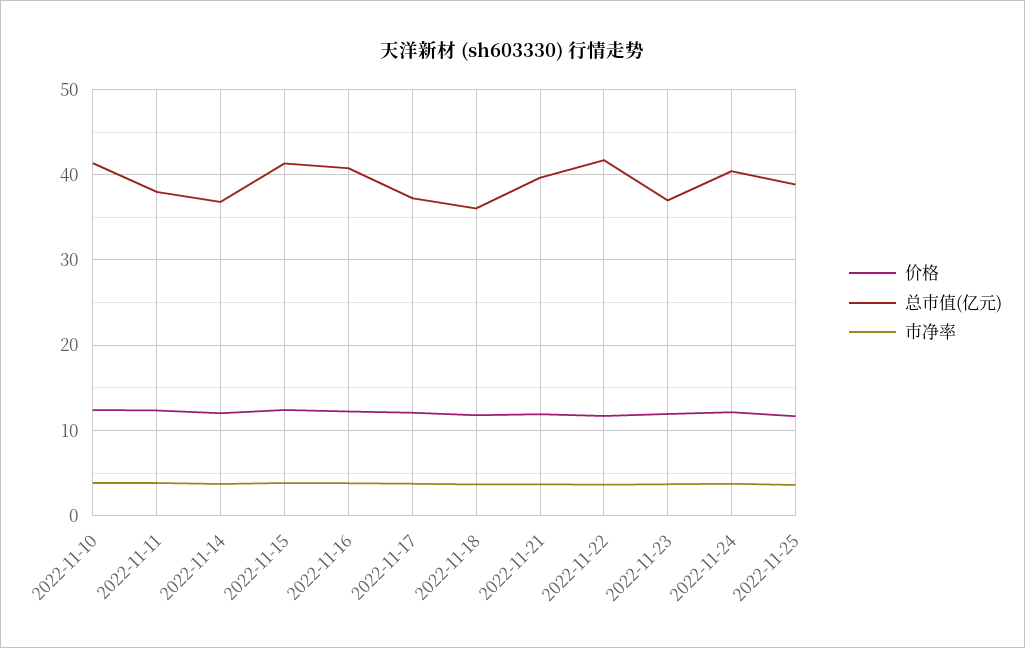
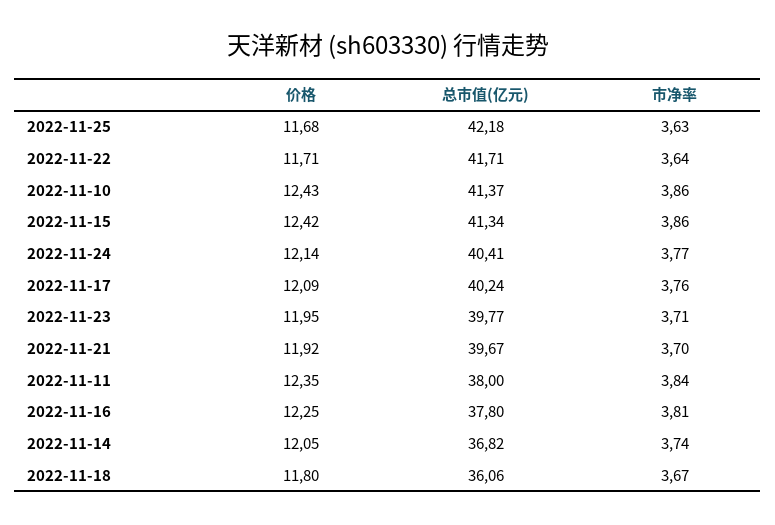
  {
    "价格": {
      "2022-11-10": 12.43,
      "2022-11-11": 12.35,
      "2022-11-14": 12.05,
      "2022-11-15": 12.42,
      "2022-11-16": 12.25,
      "2022-11-17": 12.09,
      "2022-11-18": 11.8,
      "2022-11-21": 11.92,
      "2022-11-22": 11.71,
      "2022-11-23": 11.95,
      "2022-11-24": 12.14,
      "2022-11-25": 11.68
    },
    "总市值(亿元)": {
      "2022-11-10": 41.37,
      "2022-11-11": 38,
      "2022-11-14": 36.82,
      "2022-11-15": 41.34,
-     "2022-11-16": 41,
+     "2022-11-16": 37.8,
-     "2022-11-17": 37,
+     "2022-11-17": 40.24,
      "2022-11-18": 36.06,
      "2022-11-21": 39.67,
      "2022-11-22": 41.71,
-     "2022-11-23": 37,
+     "2022-11-23": 39.77,
      "2022-11-24": 40.41,
-     "2022-11-25": 39
+     "2022-11-25": 42.18
    },
    "市净率": {
      "2022-11-10": 3.86,
      "2022-11-11": 3.84,
      "2022-11-14": 3.74,
      "2022-11-15": 3.86,
      "2022-11-16": 3.81,
      "2022-11-17": 3.76,
      "2022-11-18": 3.67,
      "2022-11-21": 3.7,
      "2022-11-22": 3.64,
      "2022-11-23": 3.71,
      "2022-11-24": 3.77,
      "2022-11-25": 3.63
    }
  }

